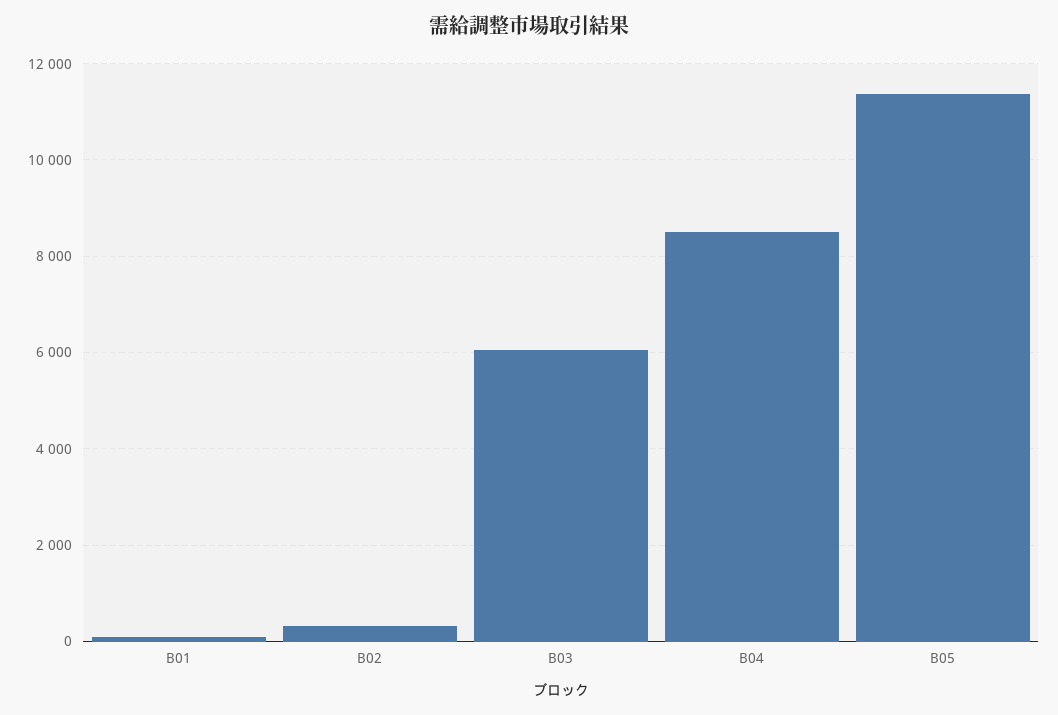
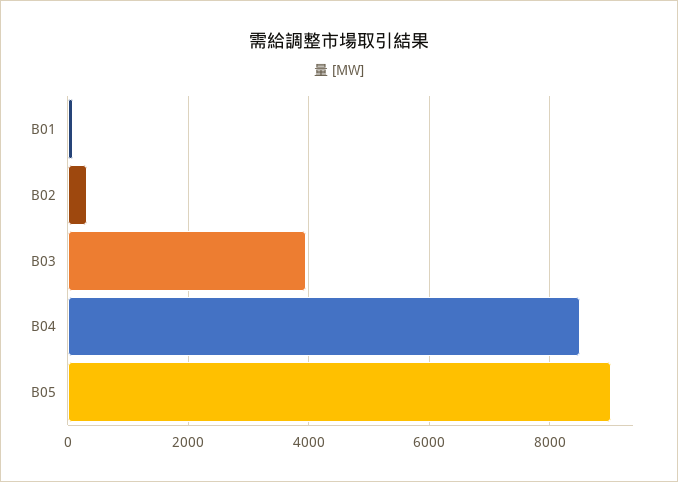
  {
    "B01": 0,
    "B02": 400,
-   "B03": 6000,
+   "B03": 4000,
    "B04": 8600,
-   "B05": 11400
+   "B05": 9000
  }

